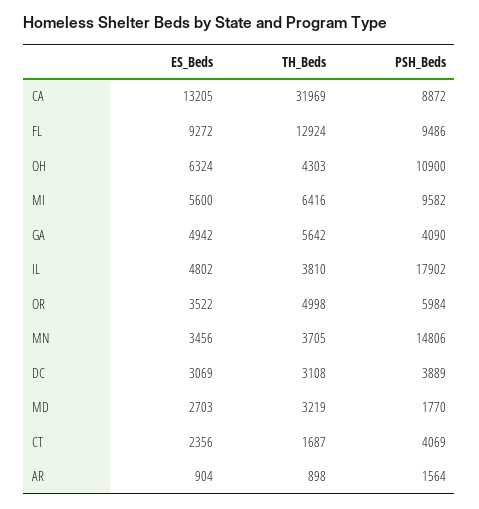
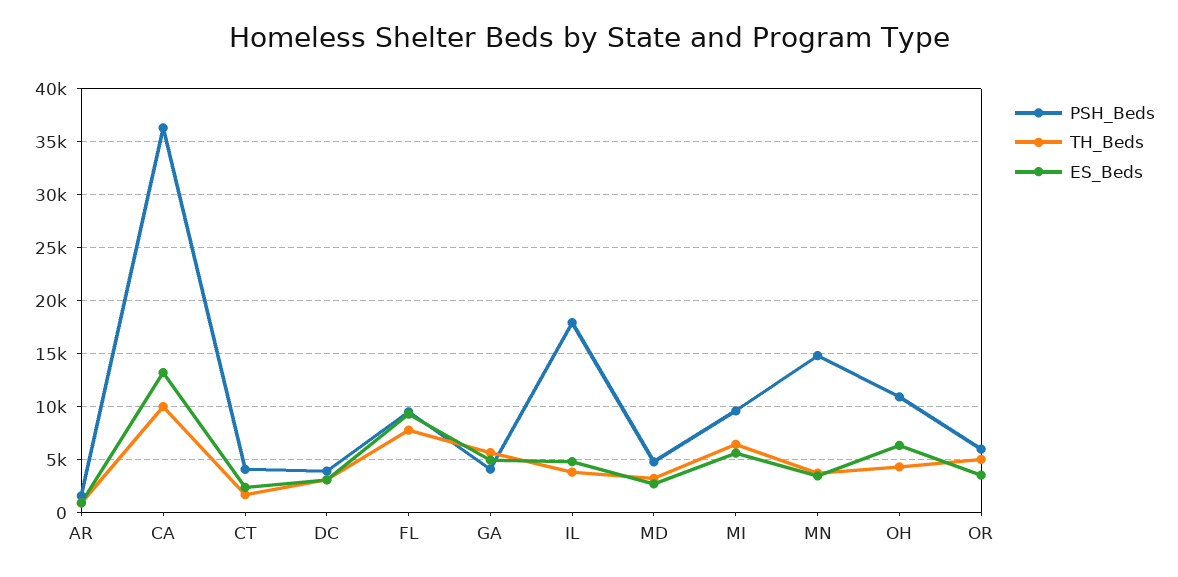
  {
    "ES_Beds": {
      "CA": 13205,
      "FL": 9272,
      "OH": 6324,
      "MI": 5600,
      "GA": 4942,
      "IL": 4802,
      "OR": 3522,
      "MN": 3456,
      "DC": 3069,
      "MD": 2703,
      "CT": 2356,
      "AR": 904
    },
    "TH_Beds": {
-     "CA": 31969,
+     "CA": 10000,
-     "FL": 12924,
+     "FL": 8000,
      "OH": 4303,
      "MI": 6416,
      "GA": 5642,
      "IL": 3810,
      "OR": 4998,
      "MN": 3705,
      "DC": 3108,
      "MD": 3219,
      "CT": 1687,
      "AR": 898
    },
    "PSH_Beds": {
-     "CA": 8872,
+     "CA": 36000,
      "FL": 9486,
      "OH": 10900,
      "MI": 9582,
      "GA": 4090,
      "IL": 17902,
      "OR": 5984,
      "MN": 14806,
      "DC": 3889,
-     "MD": 1770,
+     "MD": 5000,
      "CT": 4069,
      "AR": 1564
    }
  }

